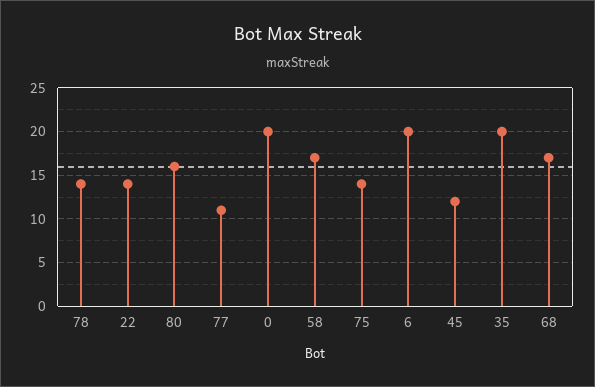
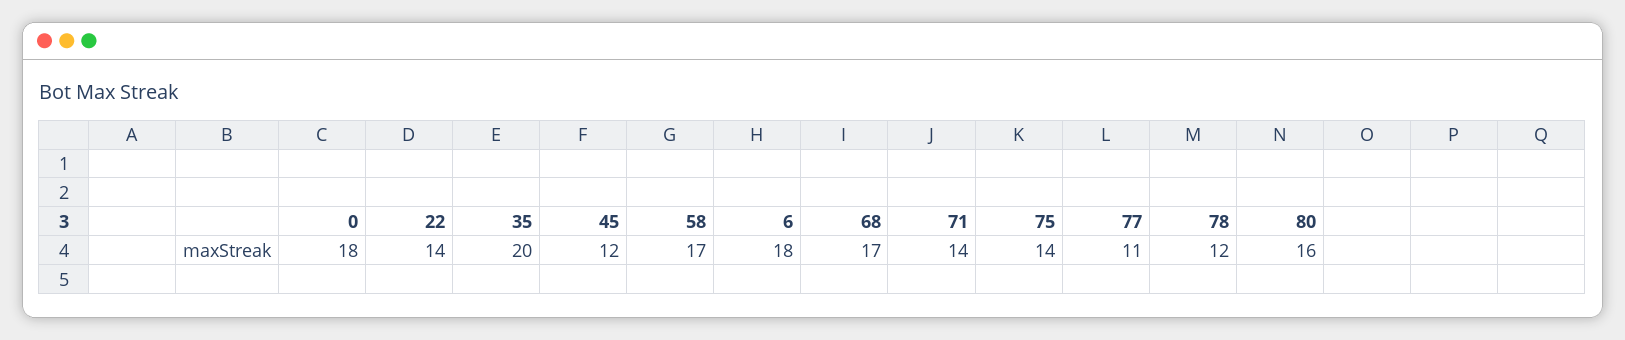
  {
-   "78": 14,
+   "78": 12,
    "22": 14,
    "80": 16,
    "77": 11,
-   "0": 20,
+   "0": 18,
    "58": 17,
    "75": 14,
-   "6": 20,
+   "6": 18,
    "45": 12,
    "35": 20,
-   "68": 17
+   "68": 17,
+   "71": 14
  }

